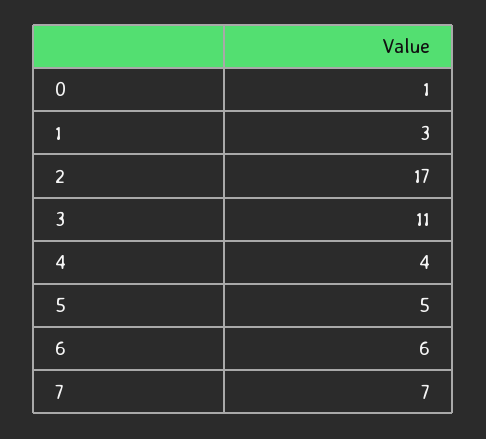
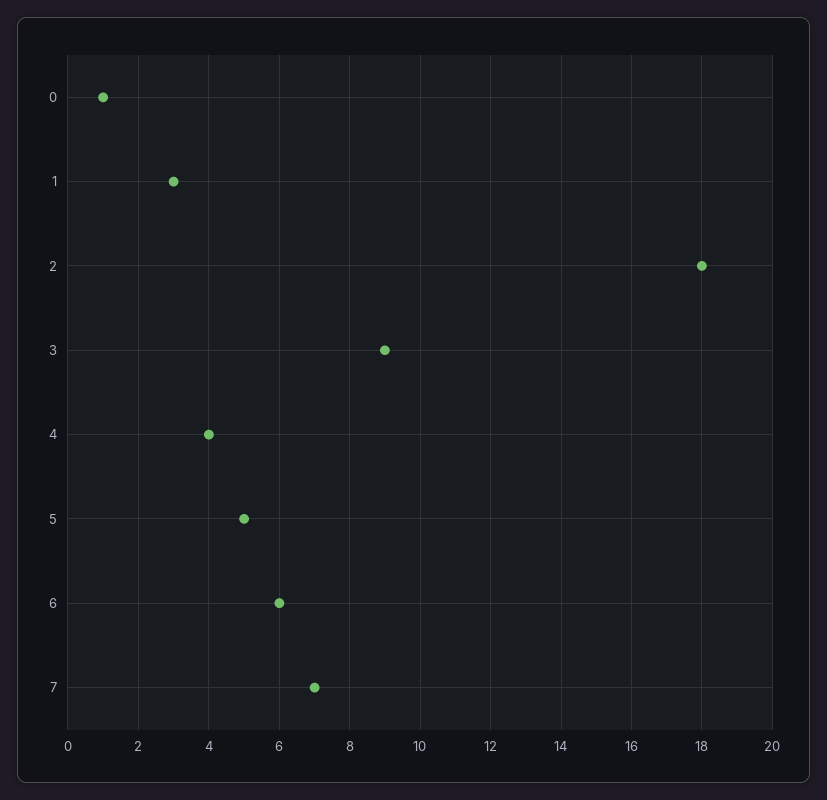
  {
    "0": 1,
    "1": 3,
-   "2": 17,
+   "2": 18,
-   "3": 11,
+   "3": 9,
    "4": 4,
    "5": 5,
    "6": 6,
    "7": 7
  }

